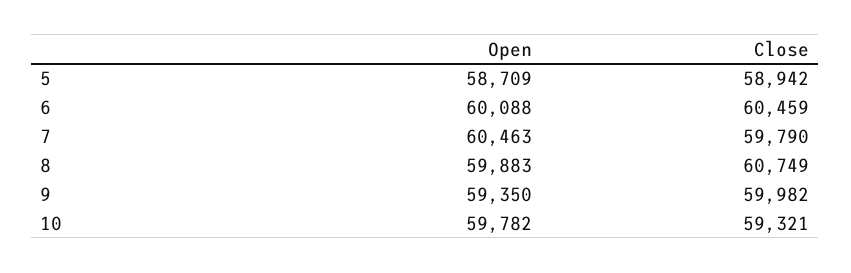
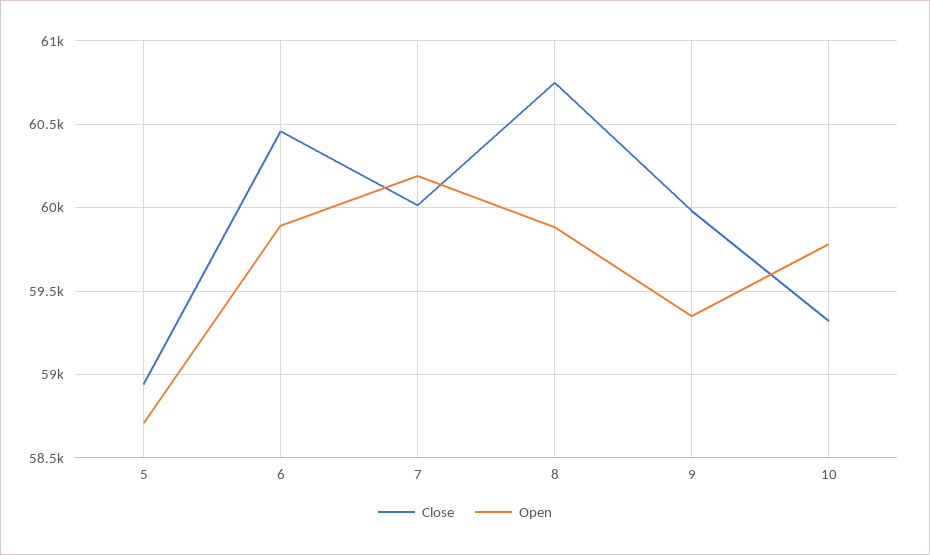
  {
    "Open": {
      "5": 58709,
-     "6": 60088,
+     "6": 59900,
-     "7": 60463,
+     "7": 60200,
      "8": 59883,
      "9": 59350,
      "10": 59782
    },
    "Close": {
      "5": 58942,
      "6": 60459,
-     "7": 59790,
+     "7": 60000,
      "8": 60749,
      "9": 59982,
      "10": 59321
    }
  }

